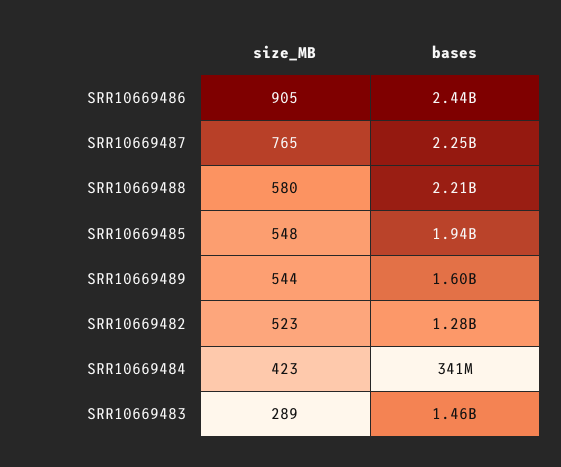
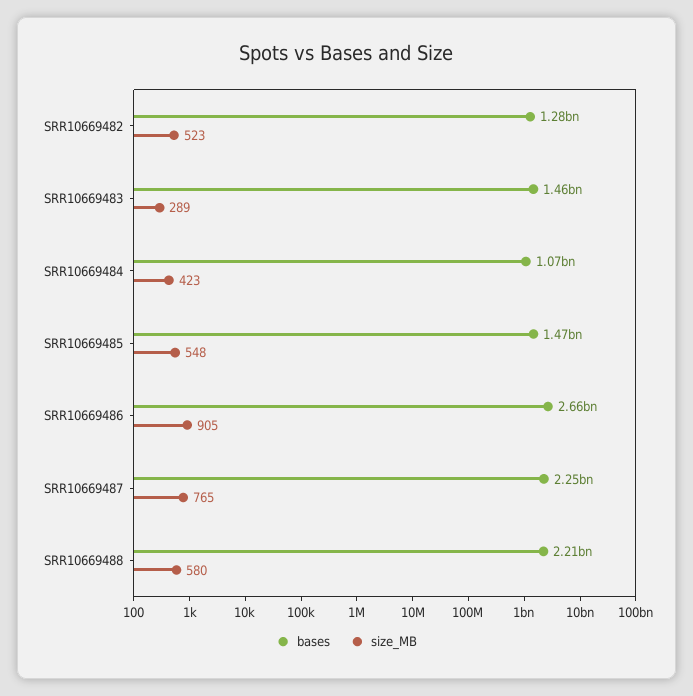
  {
    "size_MB": {
      "SRR10669486": 905,
      "SRR10669487": 765,
      "SRR10669488": 580,
      "SRR10669485": 548,
-     "SRR10669489": 544,
      "SRR10669482": 523,
      "SRR10669484": 423,
      "SRR10669483": 289
    },
    "bases": {
-     "SRR10669486": 2440000000,
+     "SRR10669486": 2660000000,
      "SRR10669487": 2250000000,
      "SRR10669488": 2210000000,
-     "SRR10669485": 1940000000,
+     "SRR10669485": 1470000000,
-     "SRR10669489": 1600000000,
      "SRR10669482": 1280000000,
-     "SRR10669484": 341000000,
+     "SRR10669484": 1070000000,
      "SRR10669483": 1460000000
    }
  }

